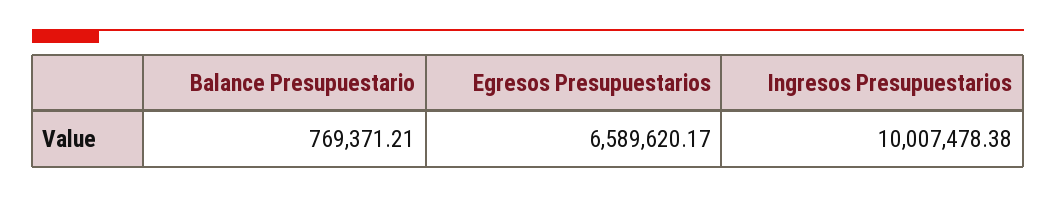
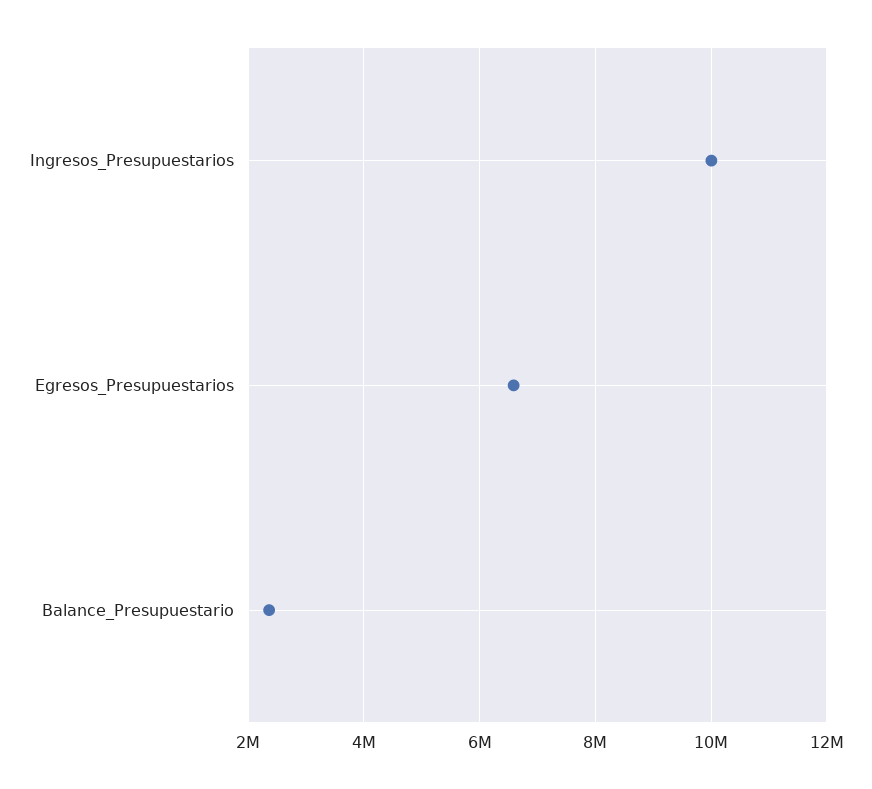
  {
-   "Balance Presupuestario": 769371.21,
+   "Balance Presupuestario": 2400000,
    "Egresos Presupuestarios": 6589620.17,
    "Ingresos Presupuestarios": 10007478.38
  }

